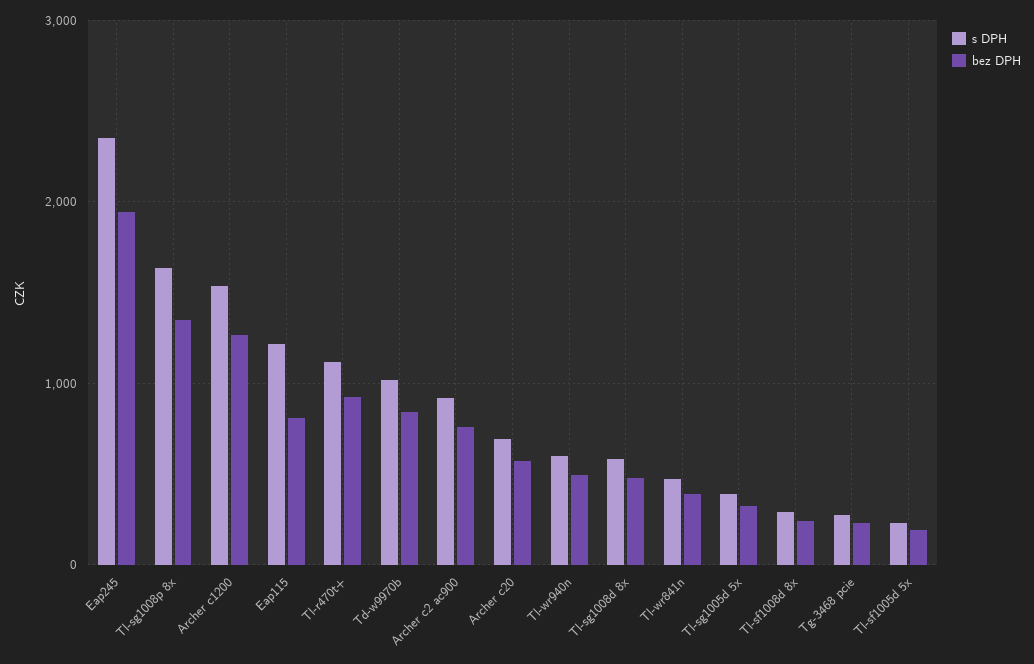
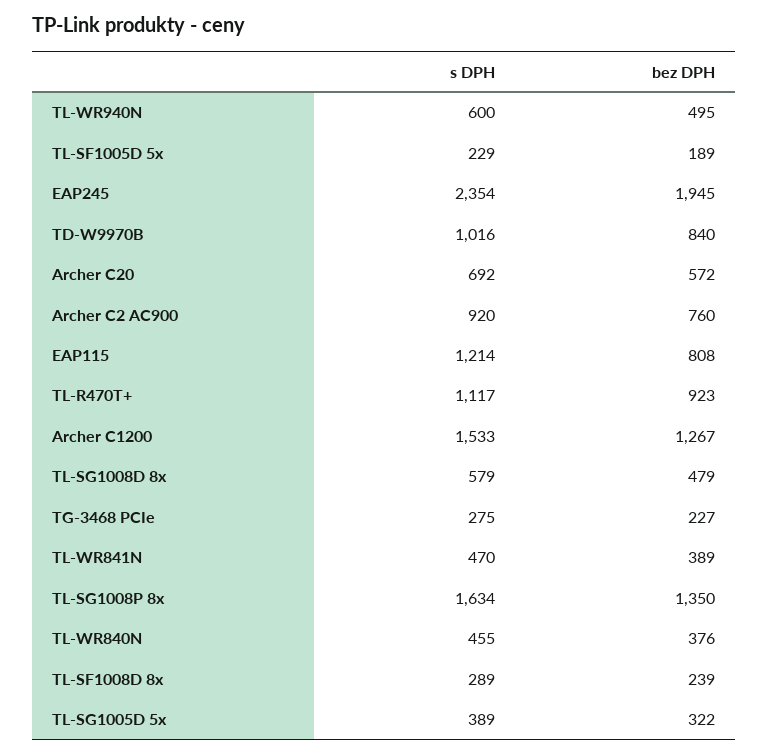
  {
    "s DPH": {
      "Eap245": 2354,
      "Tl-sg1008p 8x": 1634,
      "Archer c1200": 1533,
      "Eap115": 1214,
      "Tl-r470t+": 1117,
      "Td-w9970b": 1016,
      "Archer c2 ac900": 920,
      "Archer c20": 692,
      "Tl-wr940n": 600,
      "Tl-sg1008d 8x": 579,
      "Tl-wr841n": 470,
      "Tl-sg1005d 5x": 389,
      "Tl-sf1008d 8x": 289,
      "Tg-3468 pcie": 275,
-     "Tl-sf1005d 5x": 229
+     "Tl-sf1005d 5x": 229,
+     "TL-WR840N": 455
    },
    "bez DPH": {
      "Eap245": 1945,
      "Tl-sg1008p 8x": 1350,
      "Archer c1200": 1267,
      "Eap115": 808,
      "Tl-r470t+": 923,
      "Td-w9970b": 840,
      "Archer c2 ac900": 760,
      "Archer c20": 572,
      "Tl-wr940n": 495,
      "Tl-sg1008d 8x": 479,
      "Tl-wr841n": 389,
      "Tl-sg1005d 5x": 322,
      "Tl-sf1008d 8x": 239,
      "Tg-3468 pcie": 227,
-     "Tl-sf1005d 5x": 189
+     "Tl-sf1005d 5x": 189,
+     "TL-WR840N": 376
    }
  }

